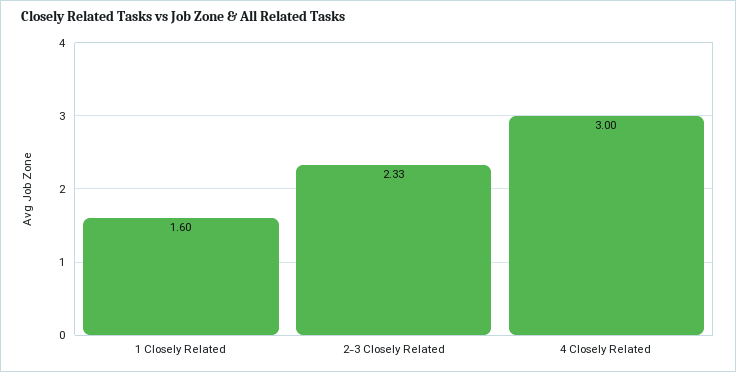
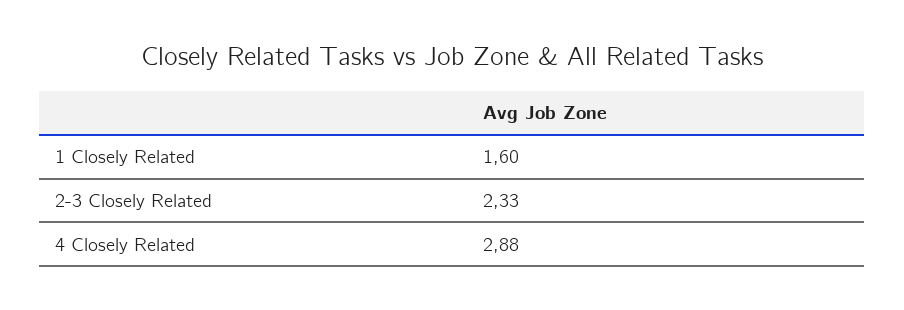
  {
    "1 Closely Related": 1.6,
    "2-3 Closely Related": 2.33,
-   "4 Closely Related": 3
+   "4 Closely Related": 2.88
  }

